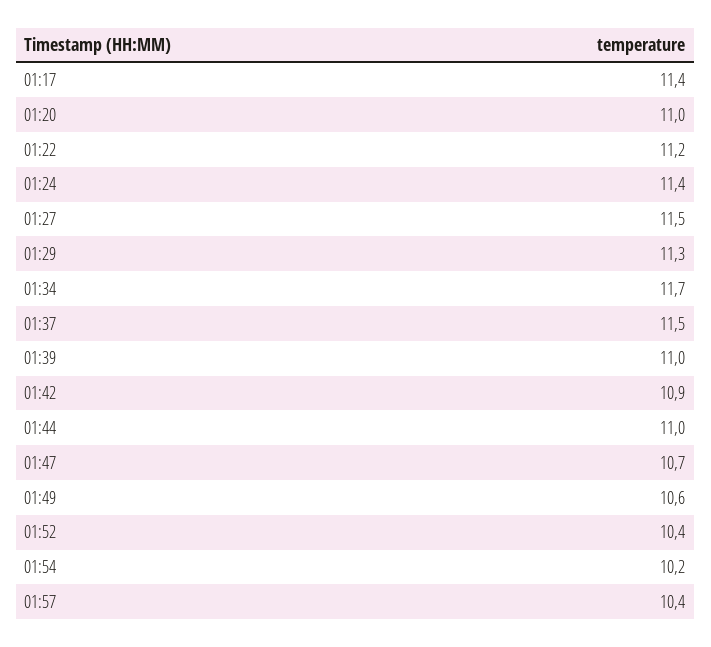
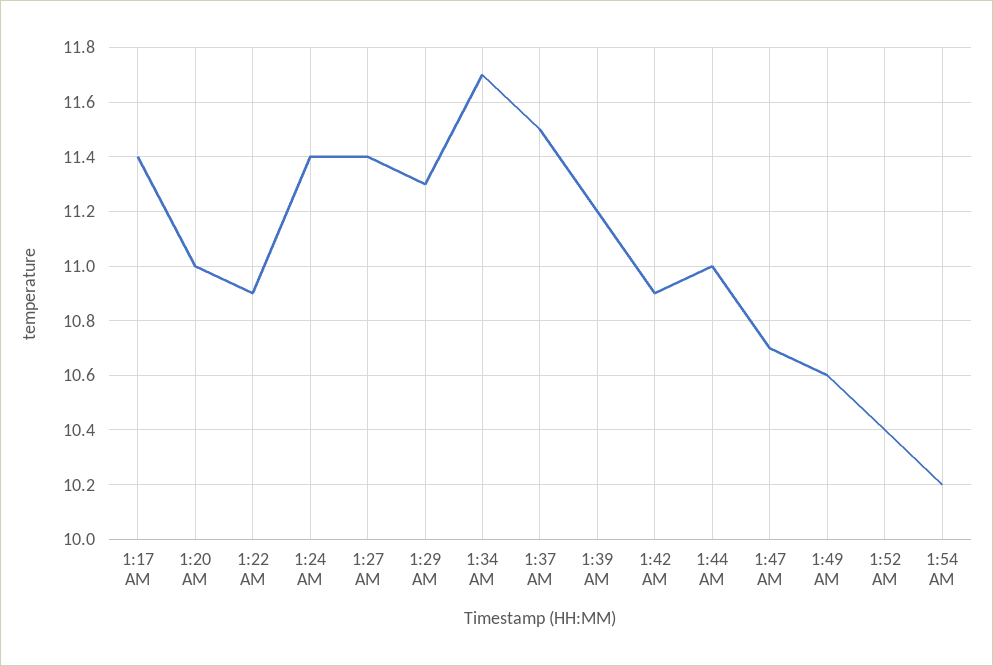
  {
    "01:17": 11.4,
    "01:20": 11,
-   "01:22": 11.2,
+   "01:22": 10.9,
    "01:24": 11.4,
-   "01:27": 11.5,
+   "01:27": 11.4,
    "01:29": 11.3,
    "01:34": 11.7,
    "01:37": 11.5,
-   "01:39": 11,
+   "01:39": 11.2,
    "01:42": 10.9,
    "01:44": 11,
    "01:47": 10.7,
    "01:49": 10.6,
    "01:52": 10.4,
-   "01:54": 10.2,
+   "01:54": 10.2
-   "01:57": 10.4
  }

